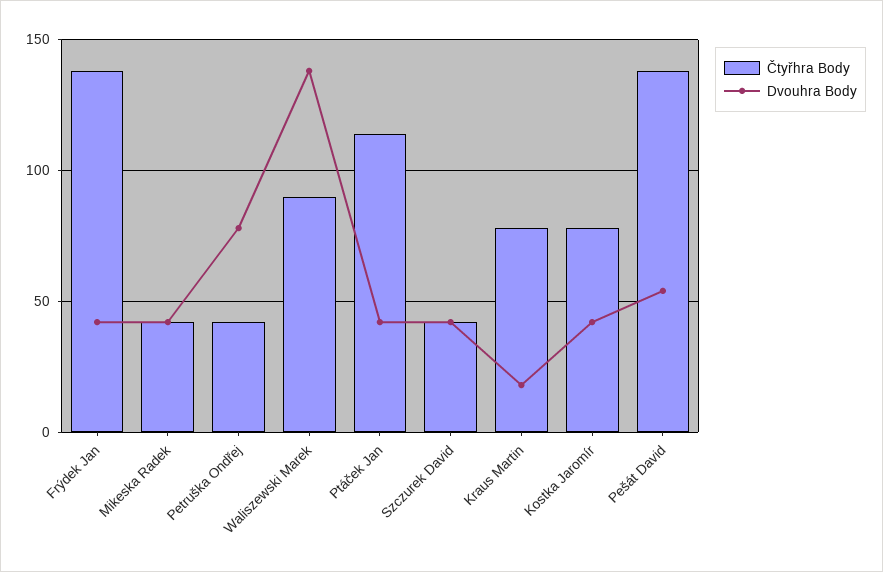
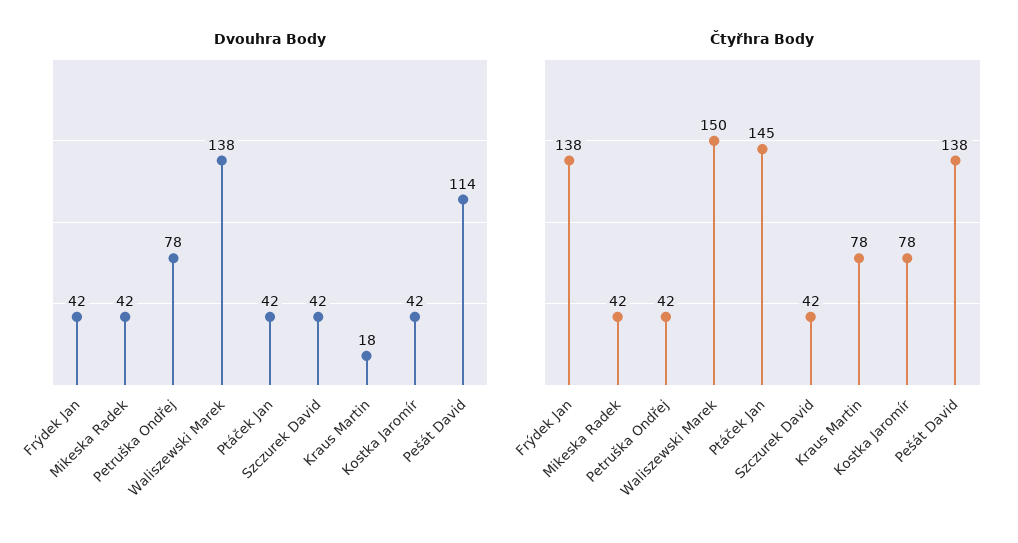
  {
    "Čtyřhra Body": {
      "Frýdek Jan": 138,
      "Mikeska Radek": 42,
      "Petruška Ondřej": 42,
-     "Waliszewski Marek": 90,
+     "Waliszewski Marek": 150,
-     "Ptáček Jan": 115,
+     "Ptáček Jan": 145,
      "Szczurek David": 42,
      "Kraus Martin": 78,
      "Kostka Jaromír": 78,
      "Pešát David": 138
    },
    "Dvouhra Body": {
      "Frýdek Jan": 42,
      "Mikeska Radek": 42,
      "Petruška Ondřej": 78,
      "Waliszewski Marek": 138,
      "Ptáček Jan": 42,
      "Szczurek David": 42,
      "Kraus Martin": 18,
      "Kostka Jaromír": 42,
-     "Pešát David": 55
+     "Pešát David": 114
    }
  }

